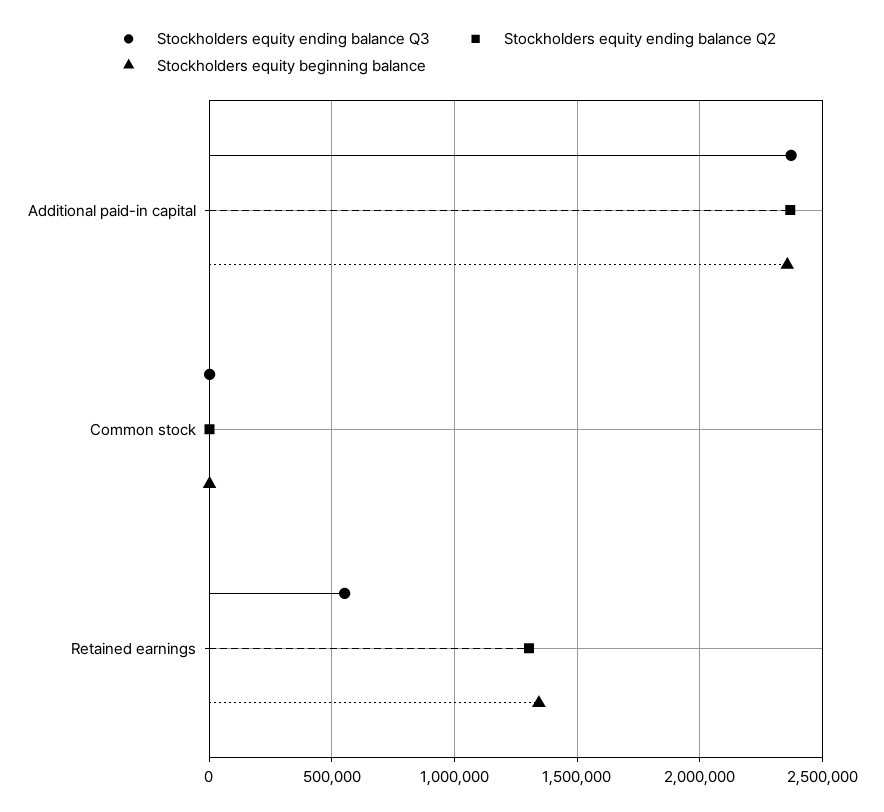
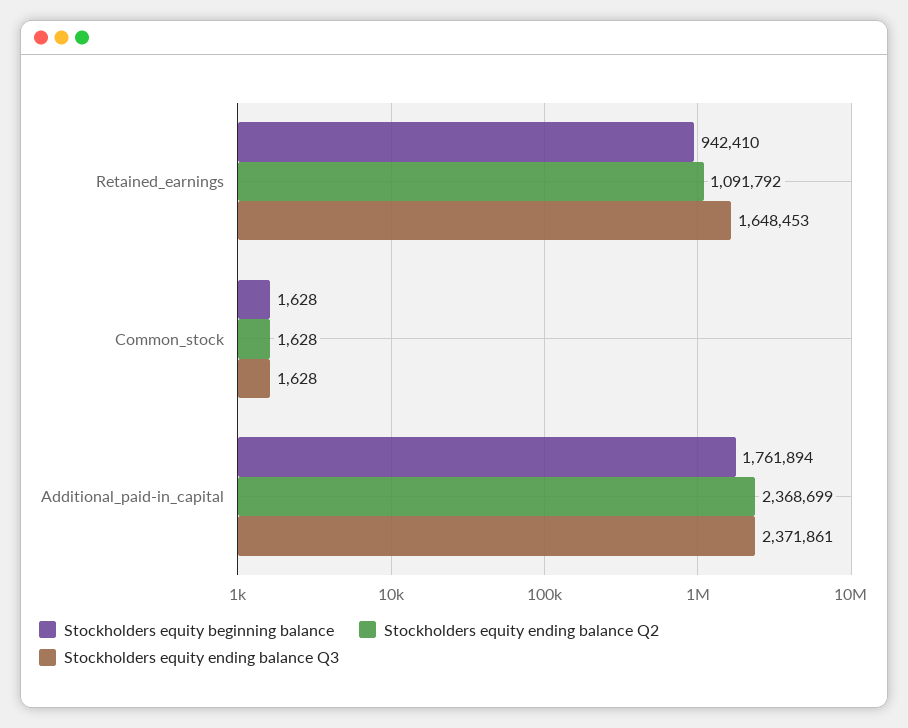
  {
    "Stockholders equity ending balance Q3": {
      "Additional paid-in capital": 2371861,
      "Common stock": 1628,
-     "Retained earnings": 550000
+     "Retained earnings": 1648453
    },
    "Stockholders equity ending balance Q2": {
      "Additional paid-in capital": 2368699,
      "Common stock": 1628,
-     "Retained earnings": 1300000
+     "Retained earnings": 1091792
    },
    "Stockholders equity beginning balance": {
-     "Additional paid-in capital": 2350000,
+     "Additional paid-in capital": 1761894,
      "Common stock": 1628,
-     "Retained earnings": 1350000
+     "Retained earnings": 942410
    }
  }

